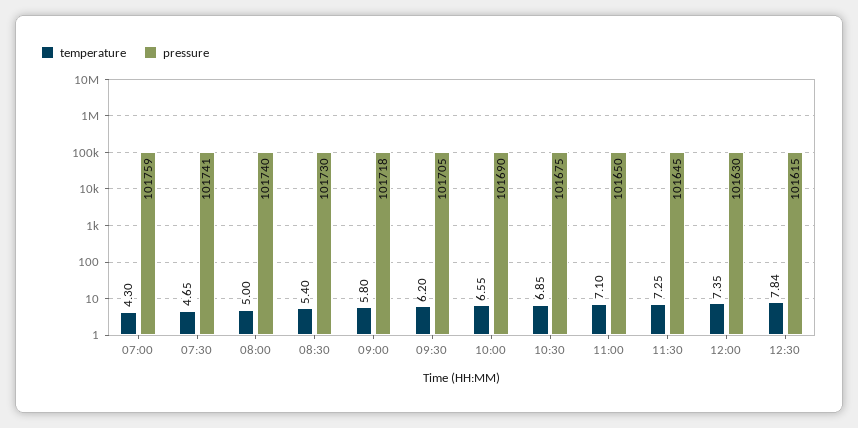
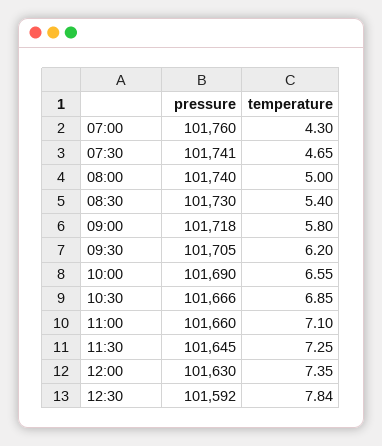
  {
    "temperature": {
      "07:00": 4.3,
      "07:30": 4.65,
      "08:00": 5,
      "08:30": 5.4,
      "09:00": 5.8,
      "09:30": 6.2,
      "10:00": 6.55,
      "10:30": 6.85,
      "11:00": 7.1,
      "11:30": 7.25,
      "12:00": 7.35,
      "12:30": 7.84
    },
    "pressure": {
-     "07:00": 101759,
+     "07:00": 101760,
      "07:30": 101741,
      "08:00": 101740,
      "08:30": 101730,
      "09:00": 101718,
      "09:30": 101705,
      "10:00": 101690,
-     "10:30": 101675,
+     "10:30": 101666,
-     "11:00": 101650,
+     "11:00": 101660,
      "11:30": 101645,
      "12:00": 101630,
-     "12:30": 101615
+     "12:30": 101592
    }
  }

